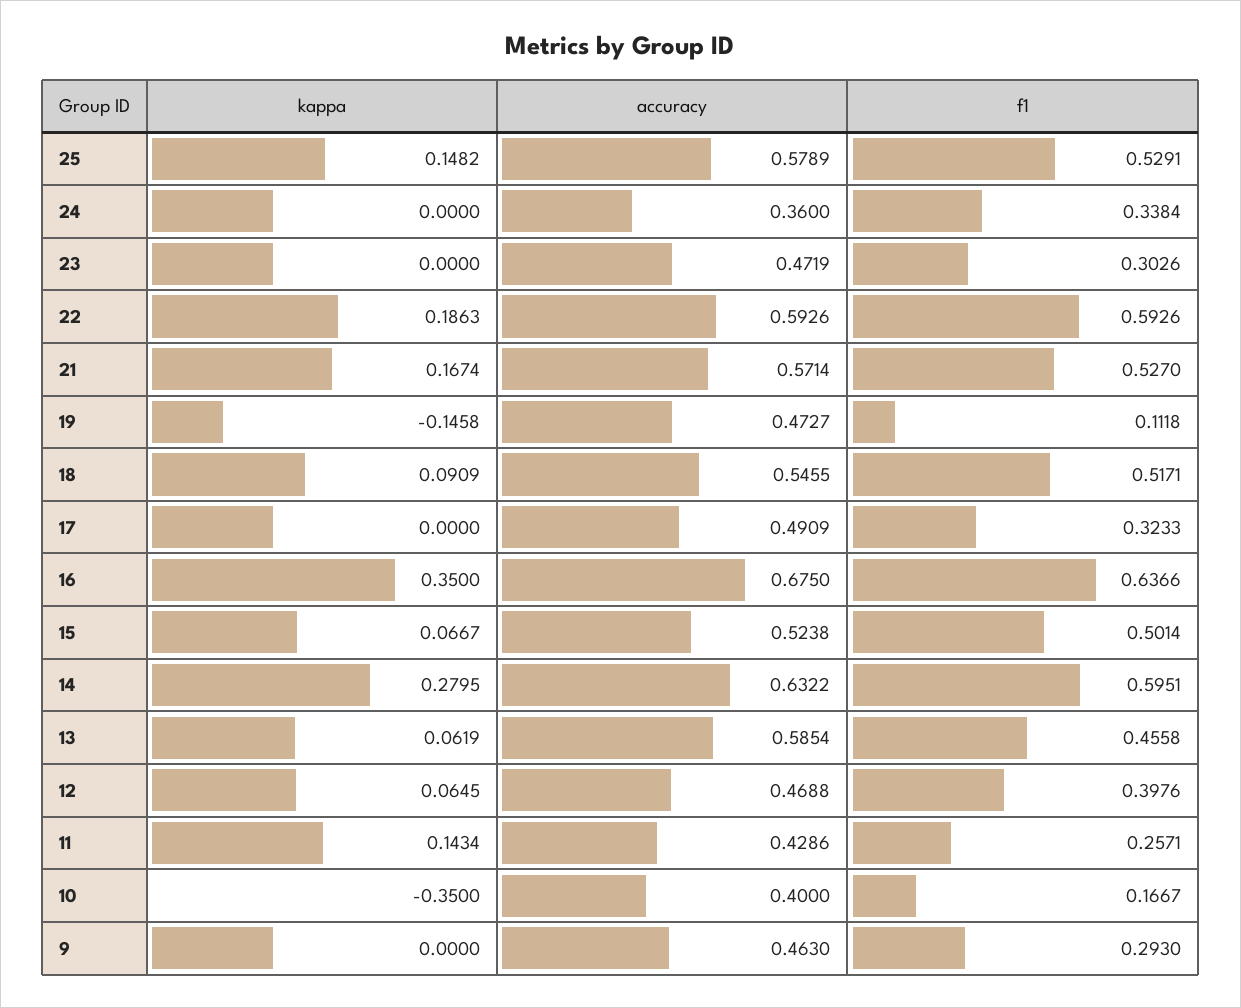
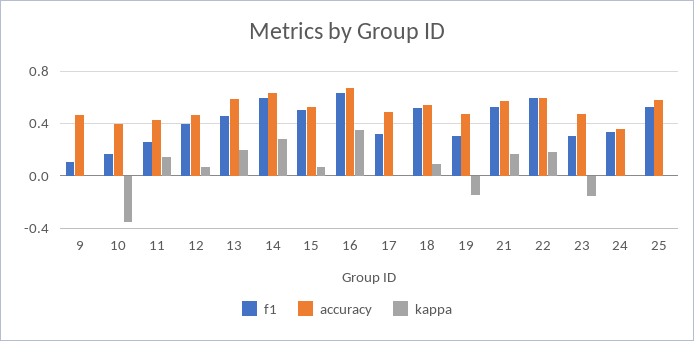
  {
    "kappa": {
-     "25": 0.1482,
+     "25": 0,
      "24": 0,
-     "23": 0,
+     "23": -0.15,
      "22": 0.1863,
      "21": 0.1674,
      "19": -0.1458,
      "18": 0.0909,
      "17": 0,
      "16": 0.35,
      "15": 0.0667,
      "14": 0.2795,
-     "13": 0.0619,
+     "13": 0.2,
      "12": 0.0645,
      "11": 0.1434,
      "10": -0.35,
      "9": 0
    },
    "accuracy": {
      "25": 0.5789,
      "24": 0.36,
      "23": 0.4719,
      "22": 0.5926,
      "21": 0.5714,
      "19": 0.4727,
      "18": 0.5455,
      "17": 0.4909,
      "16": 0.675,
      "15": 0.5238,
      "14": 0.6322,
      "13": 0.5854,
      "12": 0.4688,
      "11": 0.4286,
      "10": 0.4,
      "9": 0.463
    },
    "f1": {
      "25": 0.5291,
      "24": 0.3384,
      "23": 0.3026,
      "22": 0.5926,
      "21": 0.527,
-     "19": 0.1118,
+     "19": 0.3,
      "18": 0.5171,
      "17": 0.3233,
      "16": 0.6366,
      "15": 0.5014,
      "14": 0.5951,
      "13": 0.4558,
      "12": 0.3976,
      "11": 0.2571,
      "10": 0.1667,
-     "9": 0.293
+     "9": 0.1
    }
  }

